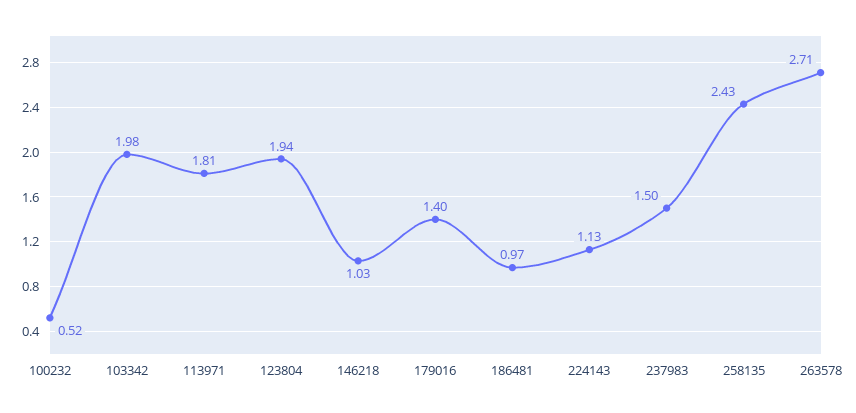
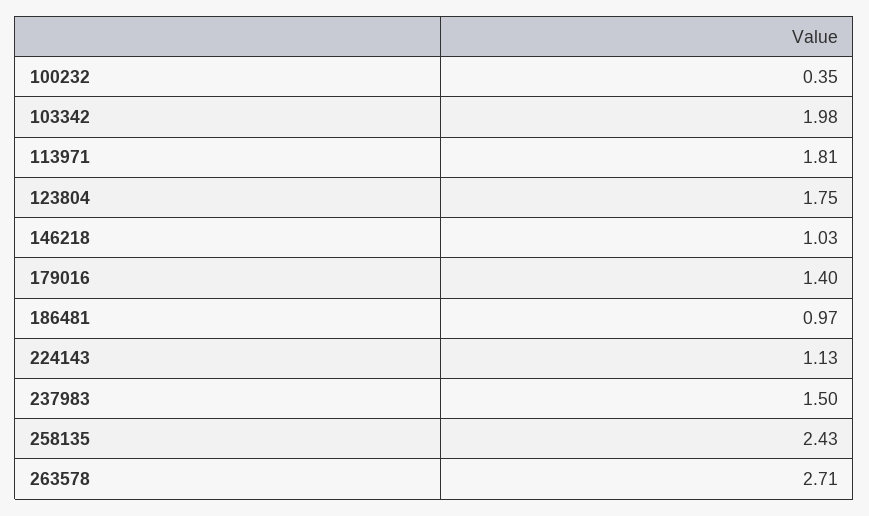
  {
-   "100232": 0.52,
+   "100232": 0.35,
    "103342": 1.98,
    "113971": 1.81,
-   "123804": 1.94,
+   "123804": 1.75,
    "146218": 1.03,
    "179016": 1.4,
    "186481": 0.97,
    "224143": 1.13,
    "237983": 1.5,
    "258135": 2.43,
    "263578": 2.71
  }

